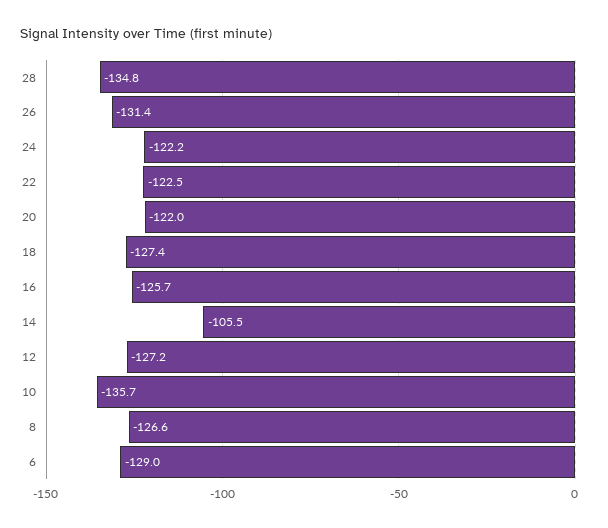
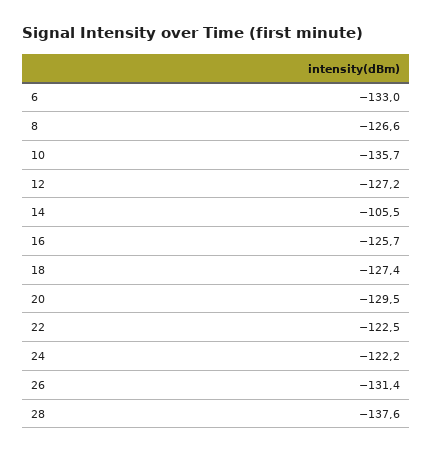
  {
-   "28": -134.8,
+   "28": -137.6,
    "26": -131.4,
    "24": -122.2,
    "22": -122.5,
-   "20": -122,
+   "20": -129.5,
    "18": -127.4,
    "16": -125.7,
    "14": -105.5,
    "12": -127.2,
    "10": -135.7,
    "8": -126.6,
-   "6": -129
+   "6": -133
  }

